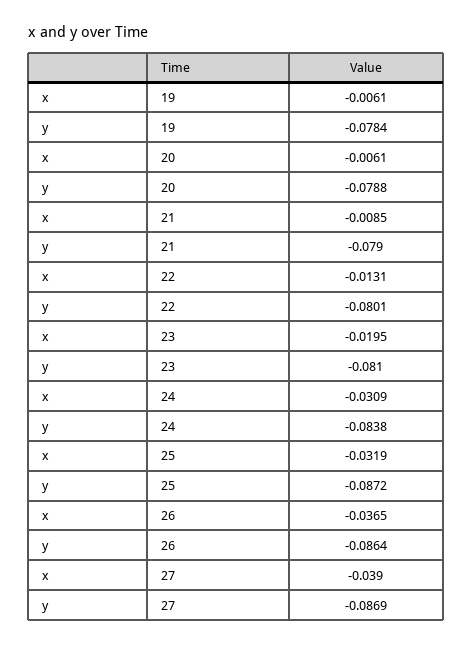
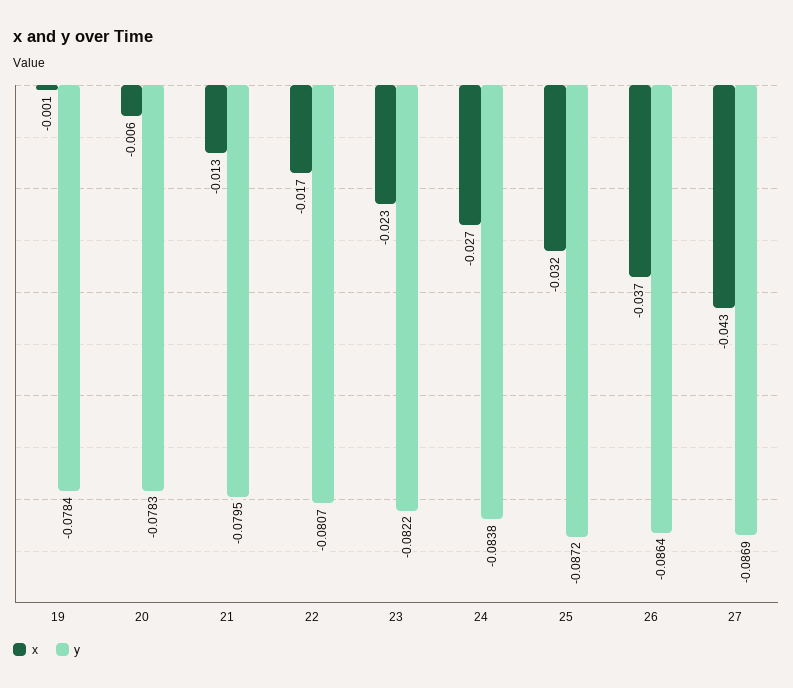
  {
    "x": {
-     "19": -0.0061,
+     "19": -0.001,
      "20": -0.0061,
-     "21": -0.0085,
+     "21": -0.013,
-     "22": -0.0131,
+     "22": -0.017,
-     "23": -0.0195,
+     "23": -0.023,
-     "24": -0.0309,
+     "24": -0.027,
      "25": -0.0319,
      "26": -0.0365,
-     "27": -0.039
+     "27": -0.043
    },
    "y": {
      "19": -0.0784,
-     "20": -0.0788,
+     "20": -0.0783,
-     "21": -0.079,
+     "21": -0.0795,
-     "22": -0.0801,
+     "22": -0.0807,
-     "23": -0.081,
+     "23": -0.0822,
      "24": -0.0838,
      "25": -0.0872,
      "26": -0.0864,
      "27": -0.0869
    }
  }

